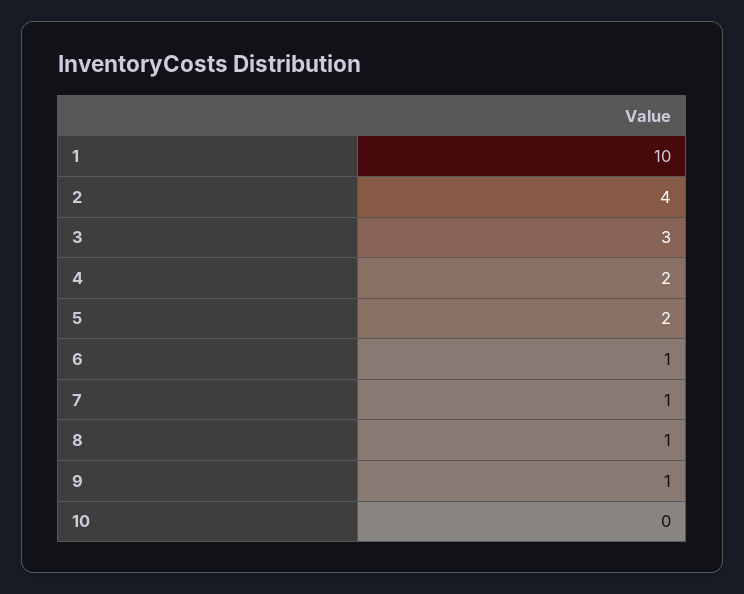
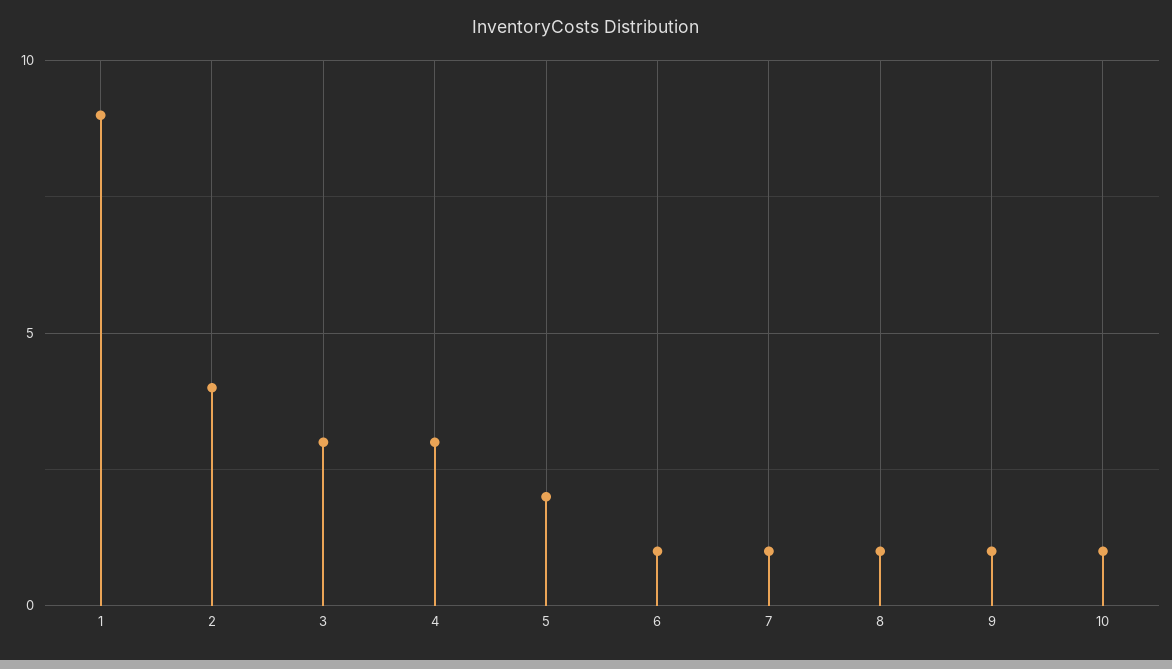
  {
-   "1": 10,
+   "1": 9,
    "2": 4,
    "3": 3,
-   "4": 2,
+   "4": 3,
    "5": 2,
    "6": 1,
    "7": 1,
    "8": 1,
    "9": 1,
-   "10": 0
+   "10": 1
  }

